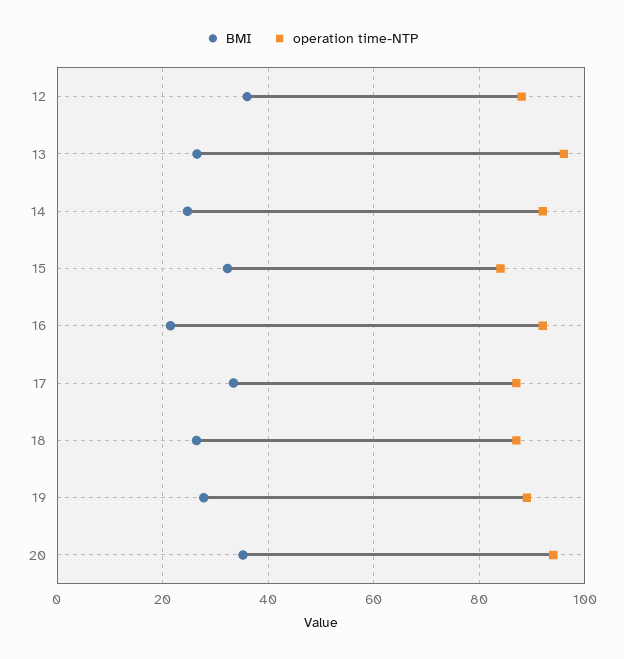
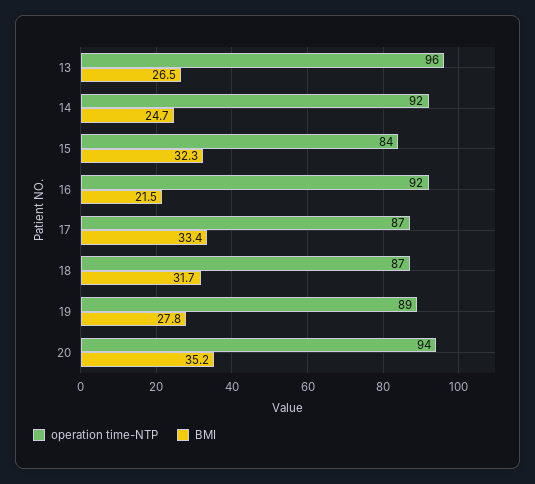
  {
    "BMI": {
-     "12": 36,
      "13": 26.5,
      "14": 24.7,
      "15": 32.3,
      "16": 21.5,
      "17": 33.4,
-     "18": 26,
+     "18": 31.7,
      "19": 27.8,
      "20": 35.2
    },
    "operation time-NTP": {
-     "12": 88,
      "13": 96,
      "14": 92,
      "15": 84,
      "16": 92,
      "17": 87,
      "18": 87,
      "19": 89,
      "20": 94
    }
  }

